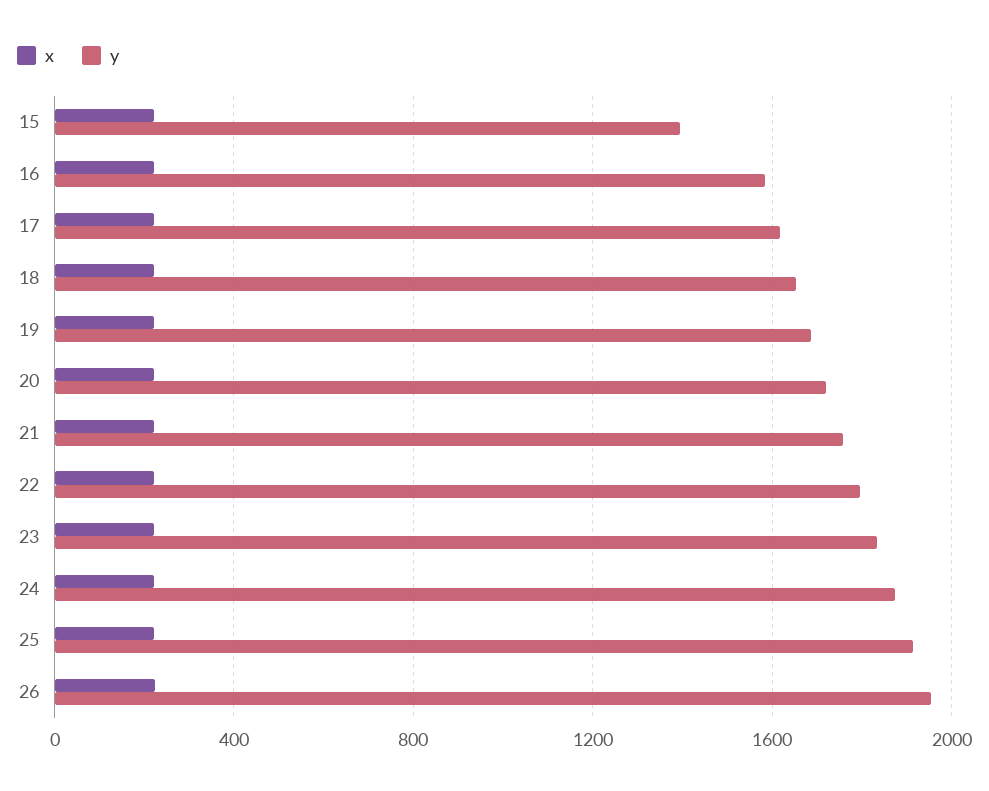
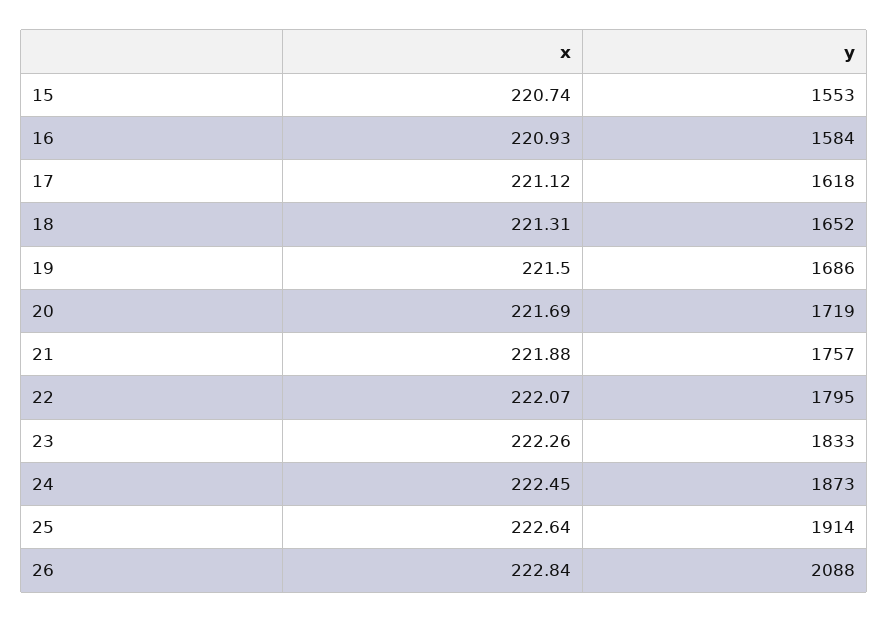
  {
    "x": {
      "15": 220.74,
      "16": 220.93,
      "17": 221.12,
      "18": 221.31,
      "19": 221.5,
      "20": 221.69,
      "21": 221.88,
      "22": 222.07,
      "23": 222.26,
      "24": 222.45,
      "25": 222.64,
      "26": 222.84
    },
    "y": {
-     "15": 1400,
+     "15": 1553,
      "16": 1584,
      "17": 1618,
      "18": 1652,
      "19": 1686,
      "20": 1719,
      "21": 1757,
      "22": 1795,
      "23": 1833,
      "24": 1873,
      "25": 1914,
-     "26": 1950
+     "26": 2088
    }
  }

